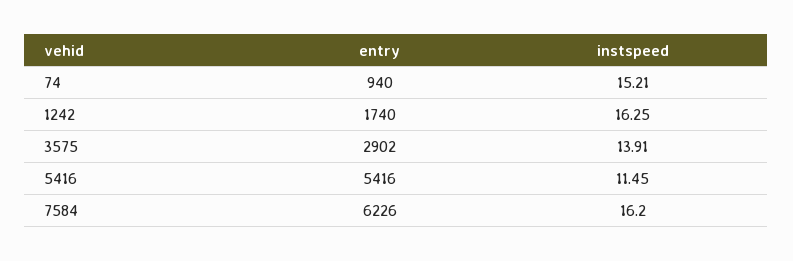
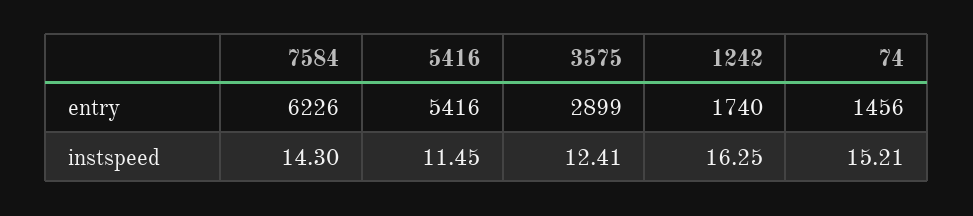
  {
    "entry": {
-     "74": 940,
+     "74": 1456,
      "1242": 1740,
-     "3575": 2902,
+     "3575": 2899,
      "5416": 5416,
      "7584": 6226
    },
    "instspeed": {
      "74": 15.21,
      "1242": 16.25,
-     "3575": 13.91,
+     "3575": 12.41,
      "5416": 11.45,
-     "7584": 16.2
+     "7584": 14.3
    }
  }

